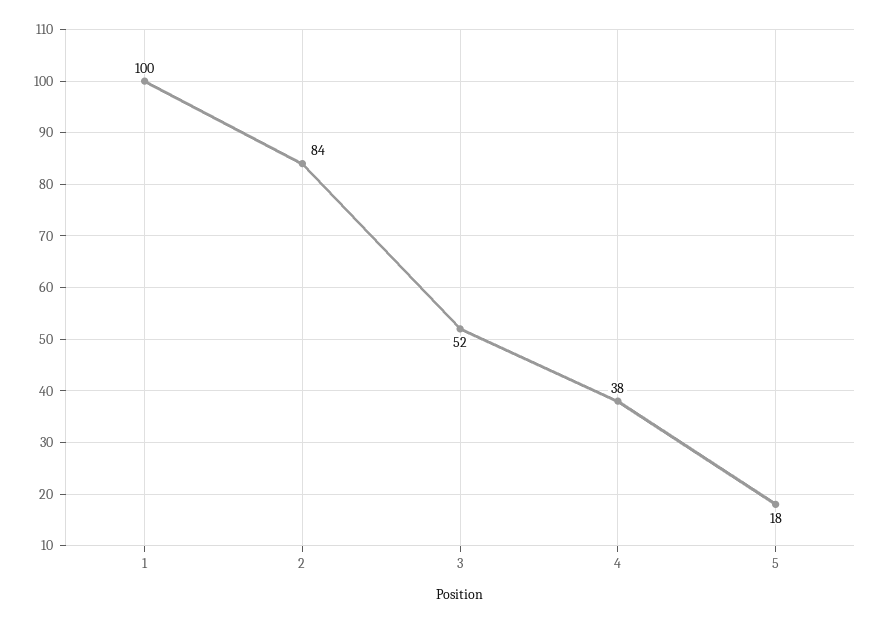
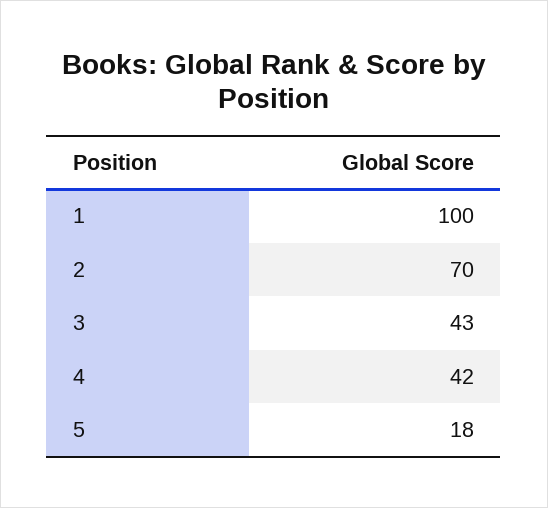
  {
    "1": 100,
-   "2": 84,
+   "2": 70,
-   "3": 52,
+   "3": 43,
-   "4": 38,
+   "4": 42,
    "5": 18
  }

